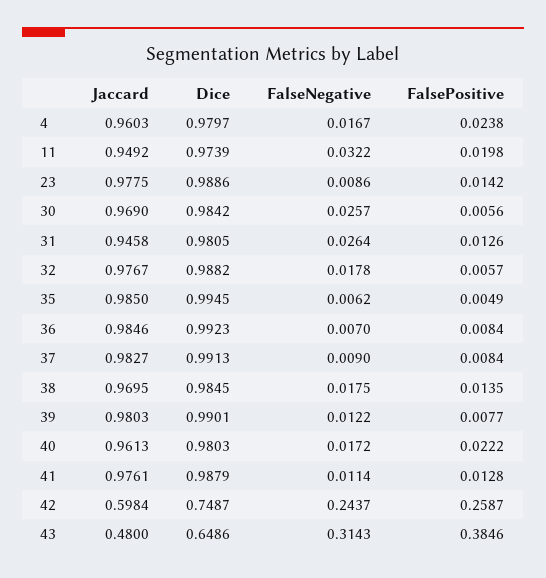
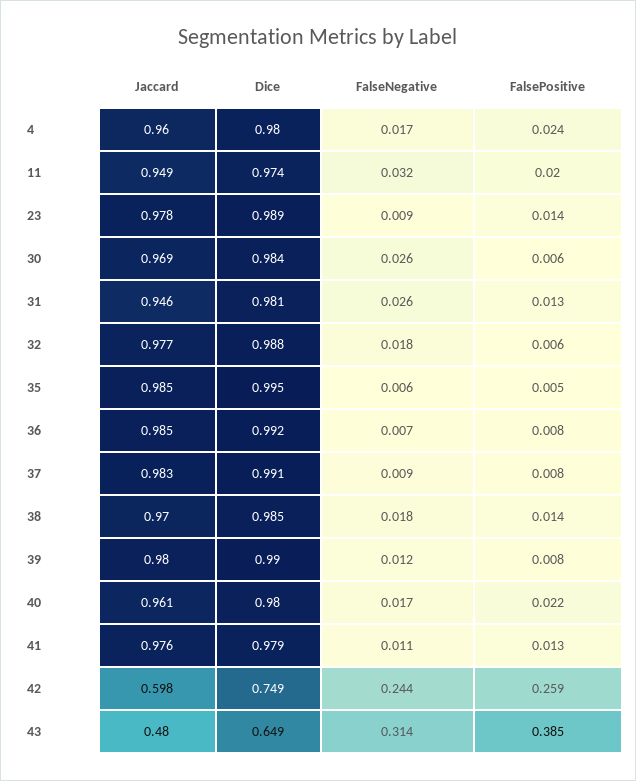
  {
    "Jaccard": {
      "4": 0.9603,
      "11": 0.9492,
      "23": 0.9775,
      "30": 0.969,
      "31": 0.9458,
      "32": 0.9767,
      "35": 0.985,
      "36": 0.9846,
      "37": 0.9827,
      "38": 0.9695,
      "39": 0.9803,
      "40": 0.9613,
      "41": 0.9761,
      "42": 0.5984,
      "43": 0.48
    },
    "Dice": {
      "4": 0.9797,
      "11": 0.9739,
      "23": 0.9886,
      "30": 0.9842,
      "31": 0.9805,
      "32": 0.9882,
      "35": 0.9945,
      "36": 0.9923,
      "37": 0.9913,
      "38": 0.9845,
      "39": 0.9901,
      "40": 0.9803,
-     "41": 0.9879,
+     "41": 0.979,
      "42": 0.7487,
      "43": 0.6486
    },
    "FalseNegative": {
      "4": 0.0167,
      "11": 0.0322,
      "23": 0.0086,
      "30": 0.0257,
      "31": 0.0264,
      "32": 0.0178,
      "35": 0.0062,
      "36": 0.007,
      "37": 0.009,
      "38": 0.0175,
      "39": 0.0122,
      "40": 0.0172,
      "41": 0.0114,
      "42": 0.2437,
      "43": 0.3143
    },
    "FalsePositive": {
      "4": 0.0238,
      "11": 0.0198,
      "23": 0.0142,
      "30": 0.0056,
      "31": 0.0126,
      "32": 0.0057,
      "35": 0.0049,
      "36": 0.0084,
      "37": 0.0084,
      "38": 0.0135,
      "39": 0.0077,
      "40": 0.0222,
      "41": 0.0128,
      "42": 0.2587,
      "43": 0.3846
    }
  }

